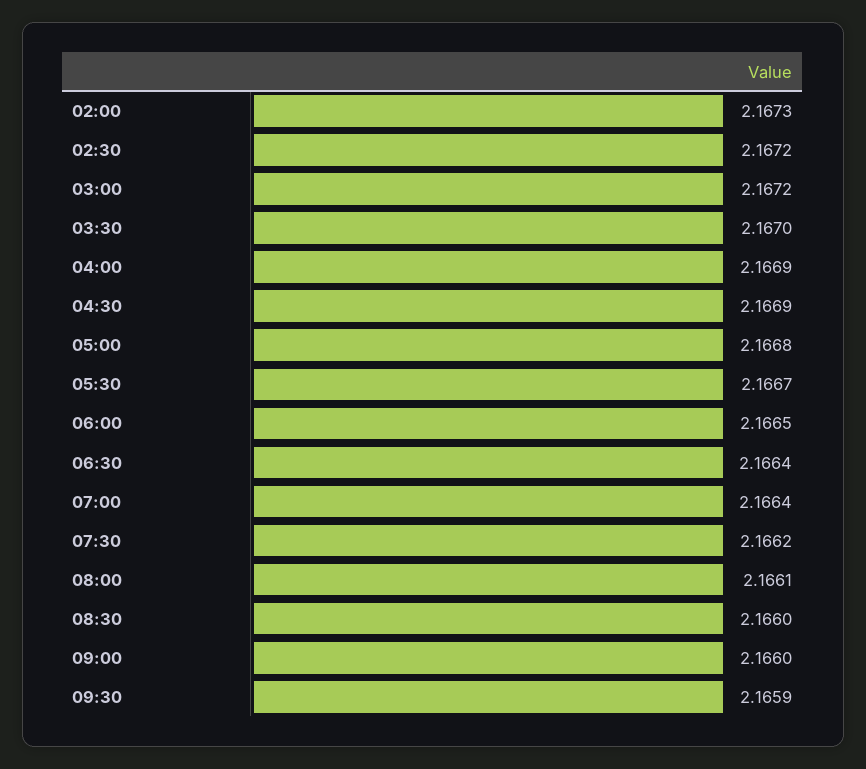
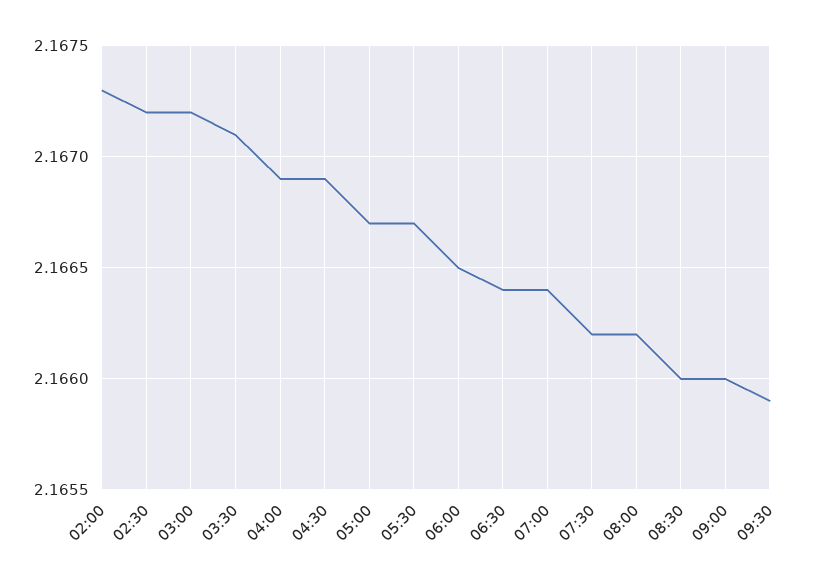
  {
    "02:00": 2.1673,
    "02:30": 2.1672,
    "03:00": 2.1672,
-   "03:30": 2.167,
+   "03:30": 2.1671,
    "04:00": 2.1669,
    "04:30": 2.1669,
-   "05:00": 2.1668,
+   "05:00": 2.1667,
    "05:30": 2.1667,
    "06:00": 2.1665,
    "06:30": 2.1664,
    "07:00": 2.1664,
    "07:30": 2.1662,
-   "08:00": 2.1661,
+   "08:00": 2.1662,
    "08:30": 2.166,
    "09:00": 2.166,
    "09:30": 2.1659
  }

